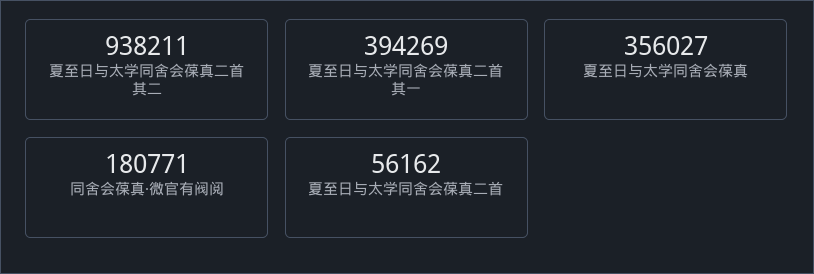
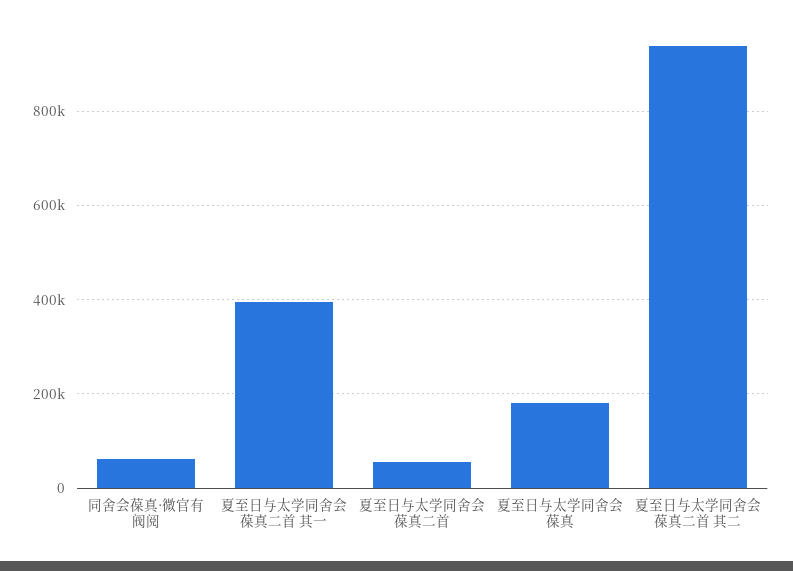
  {
    "夏至日与太学同舍会葆真二首 其二": 938211,
    "夏至日与太学同舍会葆真二首 其一": 394269,
-   "夏至日与太学同舍会葆真": 356027,
+   "夏至日与太学同舍会葆真": 180000,
-   "同舍会葆真·微官有阀阅": 180771,
+   "同舍会葆真·微官有阀阅": 60000,
    "夏至日与太学同舍会葆真二首": 56162
  }

